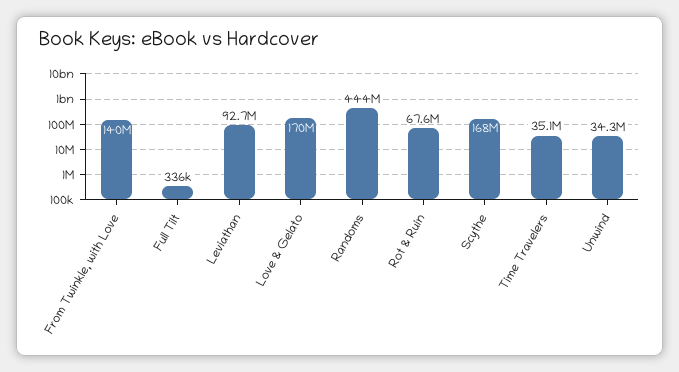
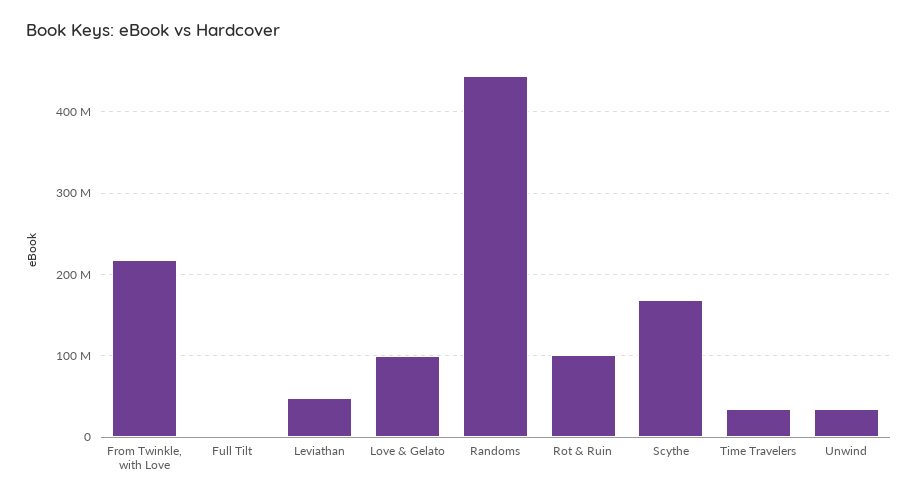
  {
-   "From Twinkle, with Love": 140000000,
+   "From Twinkle, with Love": 220000000,
    "Full Tilt": 336000,
-   "Leviathan": 92700000,
+   "Leviathan": 50000000,
-   "Love & Gelato": 170000000,
+   "Love & Gelato": 100000000,
    "Randoms": 444000000,
-   "Rot & Ruin": 67600000,
+   "Rot & Ruin": 100000000,
    "Scythe": 168000000,
    "Time Travelers": 35100000,
    "Unwind": 34300000
  }

